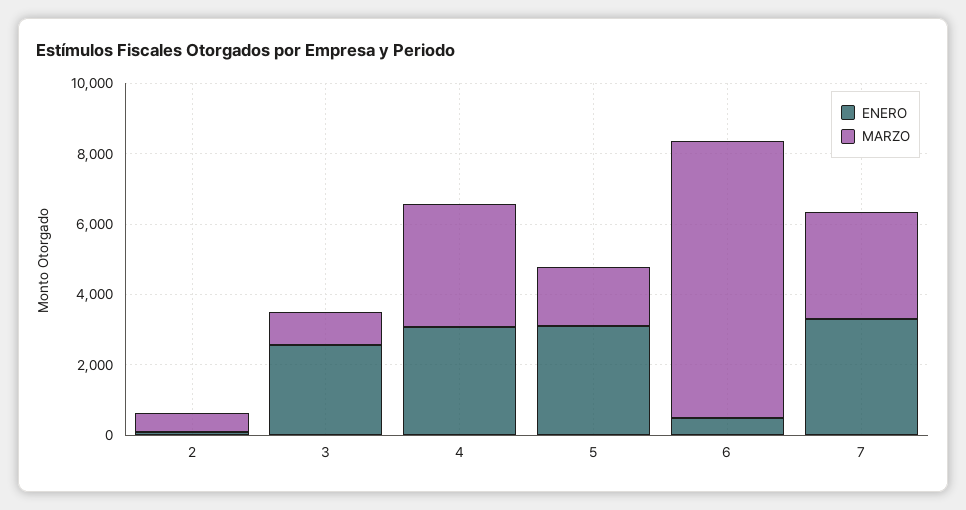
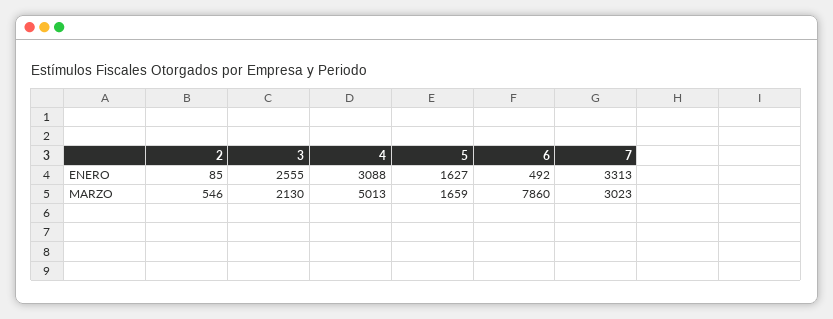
  {
    "ENERO": {
      "2": 85,
      "3": 2555,
      "4": 3088,
-     "5": 3000,
+     "5": 1627,
      "6": 492,
      "7": 3313
    },
    "MARZO": {
      "2": 546,
-     "3": 1000,
+     "3": 2130,
-     "4": 3500,
+     "4": 5013,
      "5": 1659,
      "6": 7860,
      "7": 3023
    }
  }

